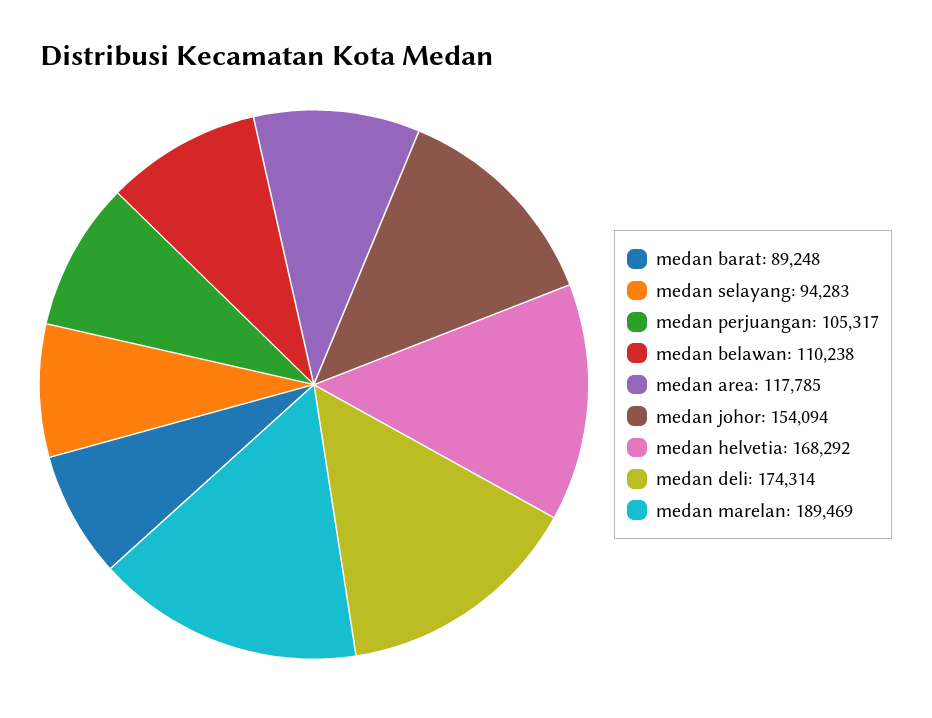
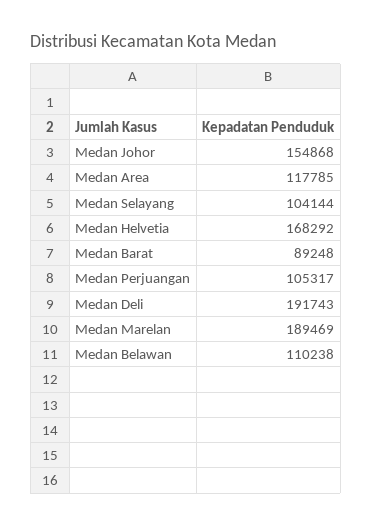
  {
    "medan barat": 89248,
-   "medan selayang": 94283,
+   "medan selayang": 104144,
    "medan perjuangan": 105317,
    "medan belawan": 110238,
    "medan area": 117785,
-   "medan johor": 154094,
+   "medan johor": 154868,
    "medan helvetia": 168292,
-   "medan deli": 174314,
+   "medan deli": 191743,
    "medan marelan": 189469
  }

